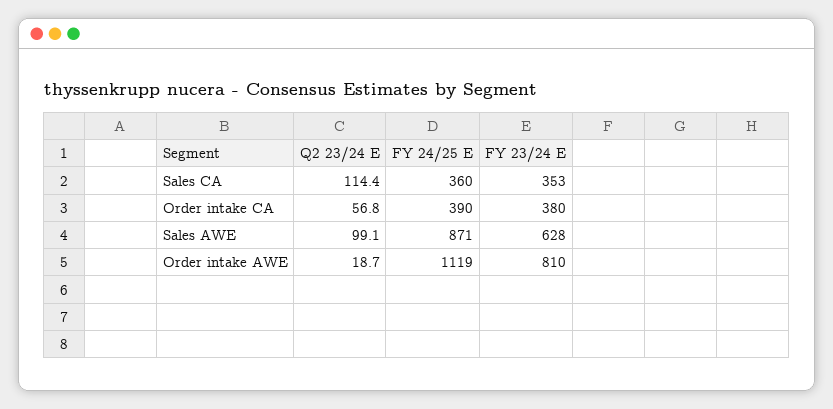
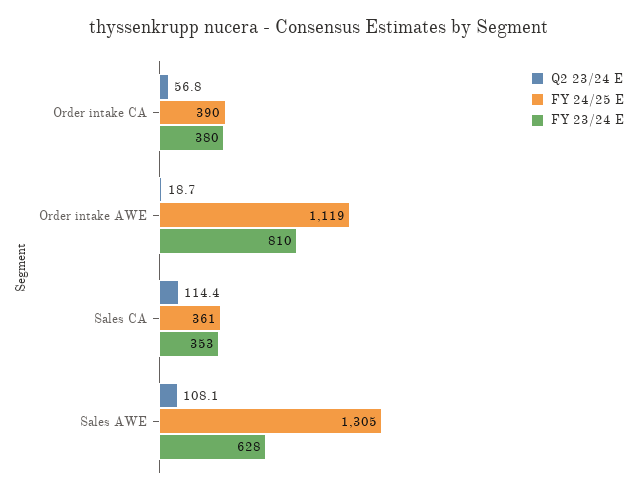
  {
    "Q2 23/24 E": {
      "Sales CA": 114.4,
      "Order intake CA": 56.8,
-     "Sales AWE": 99.1,
+     "Sales AWE": 108.1,
      "Order intake AWE": 18.7
    },
    "FY 24/25 E": {
-     "Sales CA": 360,
+     "Sales CA": 361,
      "Order intake CA": 390,
-     "Sales AWE": 871,
+     "Sales AWE": 1305,
      "Order intake AWE": 1119
    },
    "FY 23/24 E": {
      "Sales CA": 353,
      "Order intake CA": 380,
      "Sales AWE": 628,
      "Order intake AWE": 810
    }
  }

